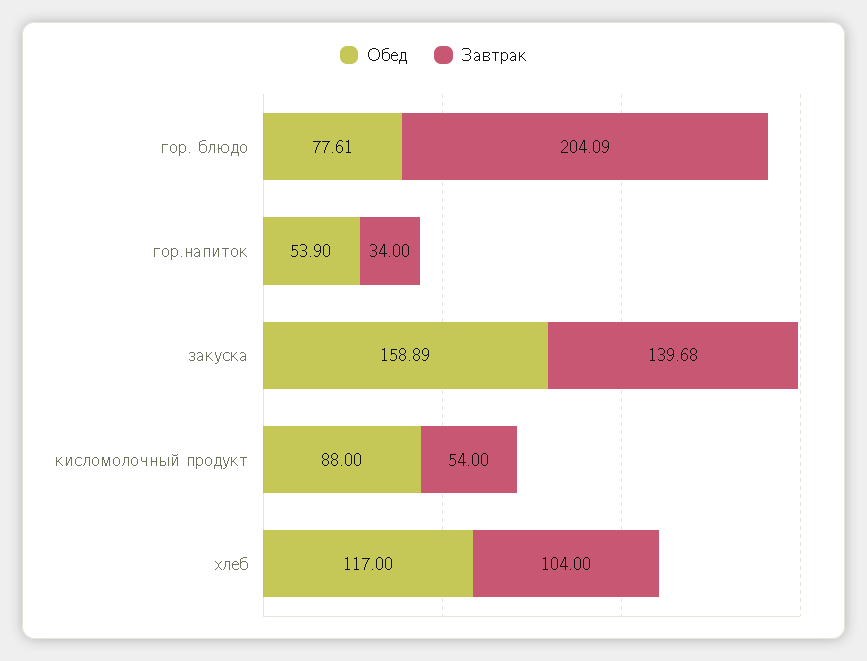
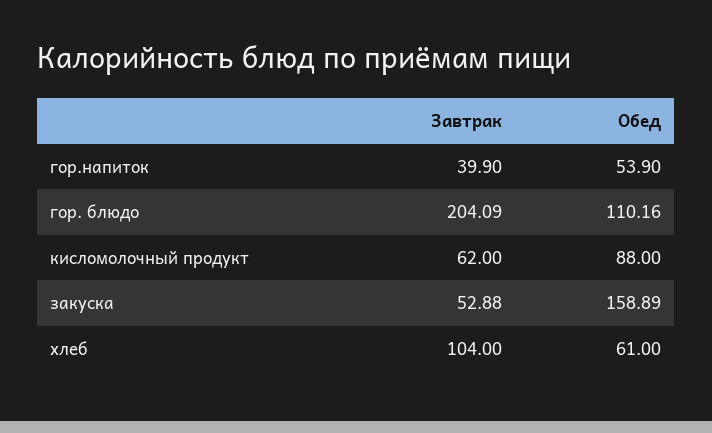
  {
    "Обед": {
-     "гор. блюдо": 77.61,
+     "гор. блюдо": 110.16,
      "гор.напиток": 53.9,
      "закуска": 158.89,
      "кисломолочный продукт": 88,
-     "хлеб": 117
+     "хлеб": 61
    },
    "Завтрак": {
      "гор. блюдо": 204.09,
-     "гор.напиток": 34,
+     "гор.напиток": 39.9,
-     "закуска": 139.68,
+     "закуска": 52.88,
-     "кисломолочный продукт": 54,
+     "кисломолочный продукт": 62,
      "хлеб": 104
    }
  }

